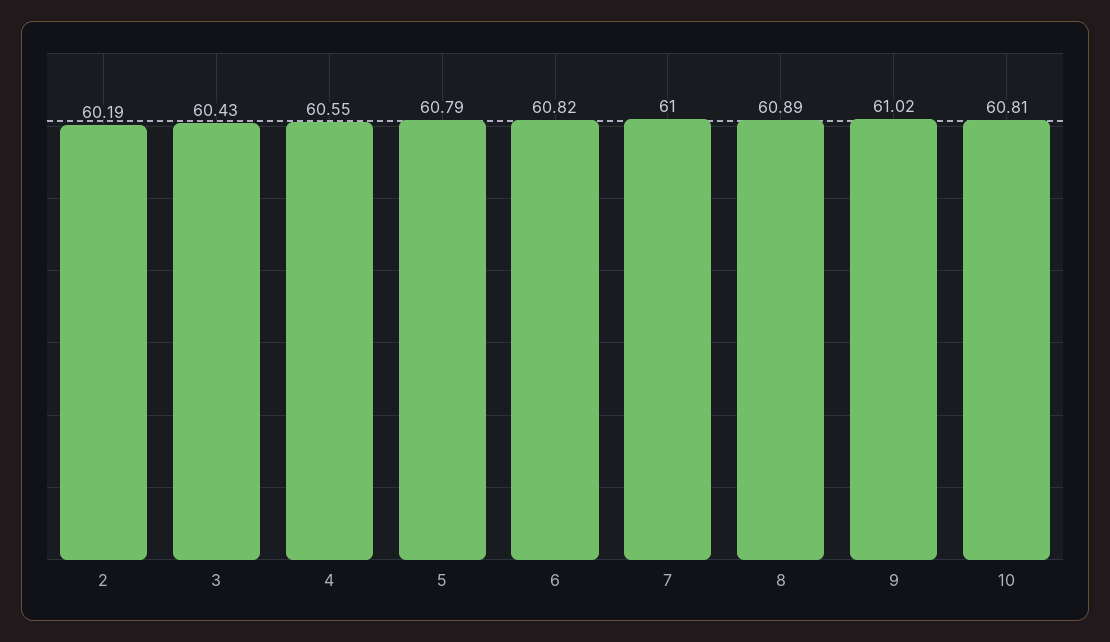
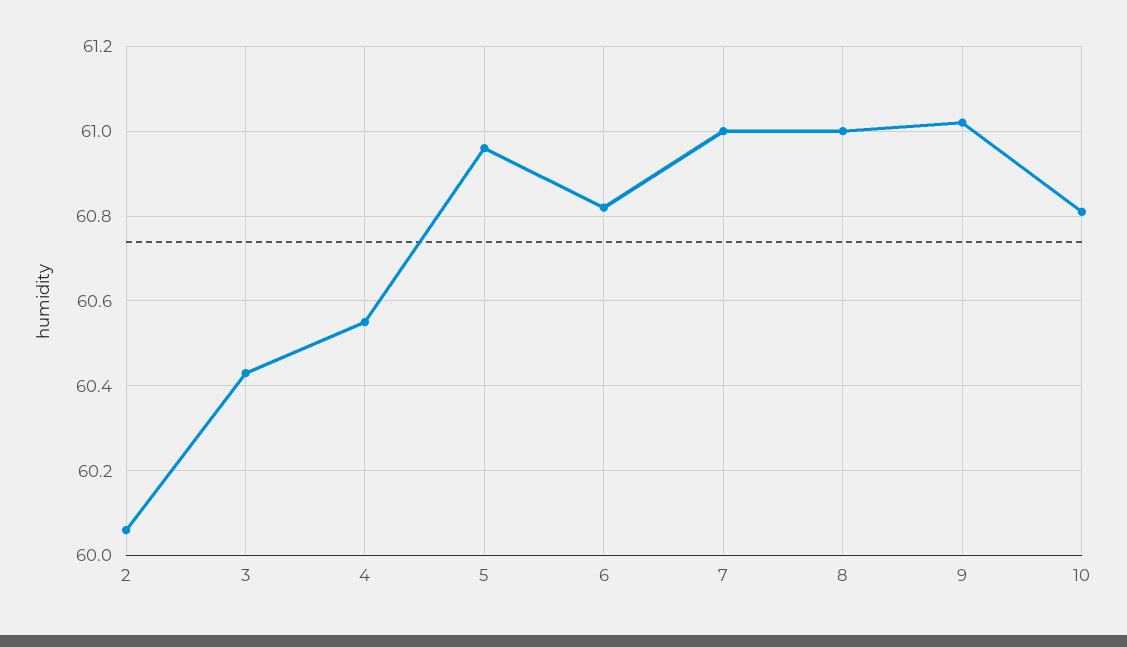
  {
-   "2": 60.19,
+   "2": 60.05,
    "3": 60.43,
    "4": 60.55,
-   "5": 60.79,
+   "5": 60.95,
    "6": 60.82,
    "7": 61,
-   "8": 60.89,
+   "8": 61,
    "9": 61.02,
    "10": 60.81
  }

